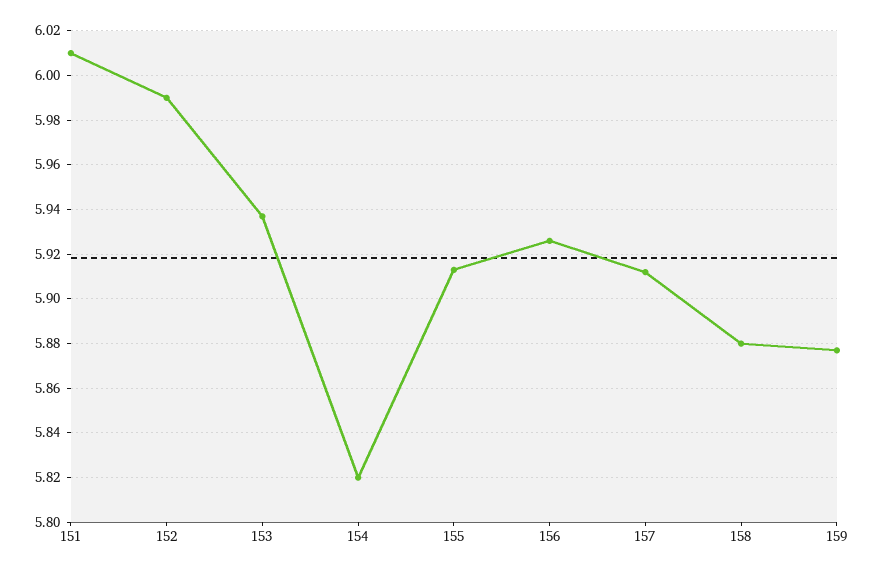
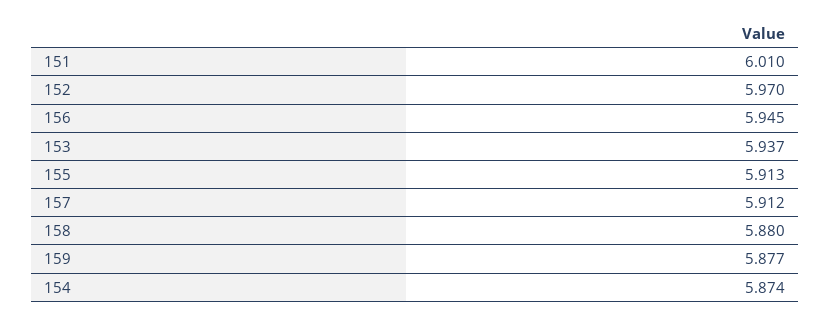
  {
    "151": 6.01,
-   "152": 5.99,
+   "152": 5.97,
    "153": 5.937,
-   "154": 5.82,
+   "154": 5.874,
    "155": 5.913,
-   "156": 5.925,
+   "156": 5.945,
    "157": 5.912,
    "158": 5.88,
    "159": 5.877
  }

